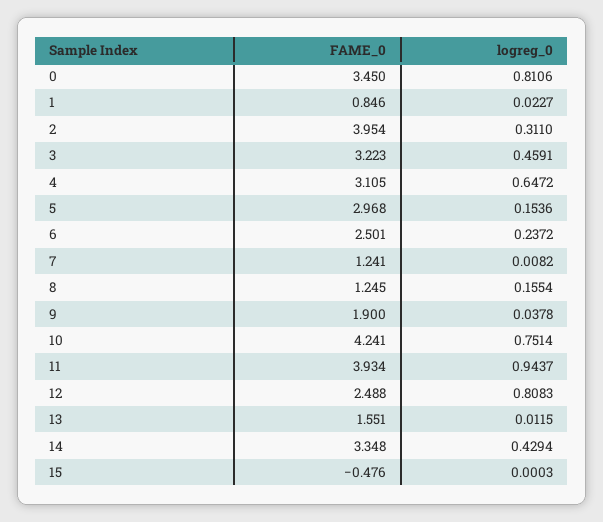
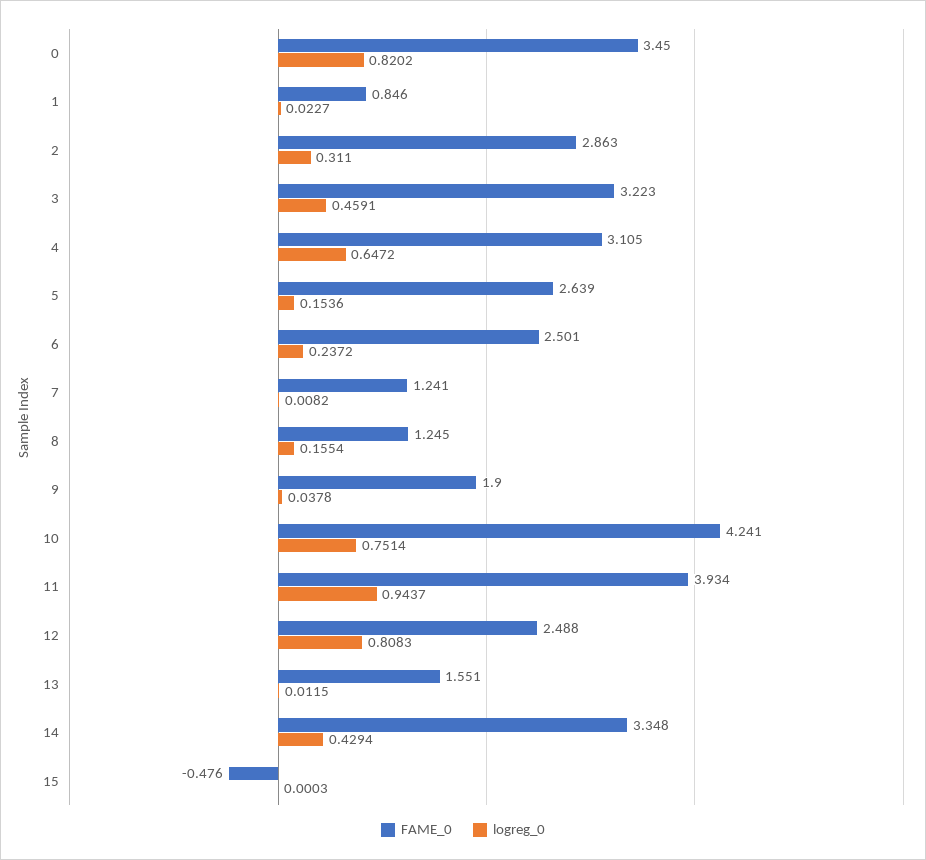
  {
    "FAME_0": {
      "0": 3.45,
      "1": 0.846,
-     "2": 3.954,
+     "2": 2.863,
      "3": 3.223,
      "4": 3.105,
-     "5": 2.968,
+     "5": 2.639,
      "6": 2.501,
      "7": 1.241,
      "8": 1.245,
      "9": 1.9,
      "10": 4.241,
      "11": 3.934,
      "12": 2.488,
      "13": 1.551,
      "14": 3.348,
      "15": -0.476
    },
    "logreg_0": {
-     "0": 0.8106,
+     "0": 0.8202,
      "1": 0.0227,
      "2": 0.311,
      "3": 0.4591,
      "4": 0.6472,
      "5": 0.1536,
      "6": 0.2372,
      "7": 0.0082,
      "8": 0.1554,
      "9": 0.0378,
      "10": 0.7514,
      "11": 0.9437,
      "12": 0.8083,
      "13": 0.0115,
      "14": 0.4294,
      "15": 0.0003
    }
  }

